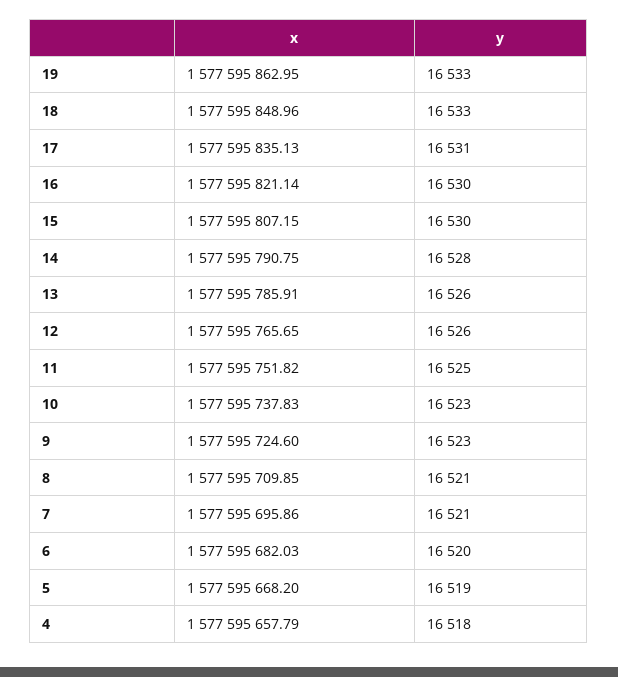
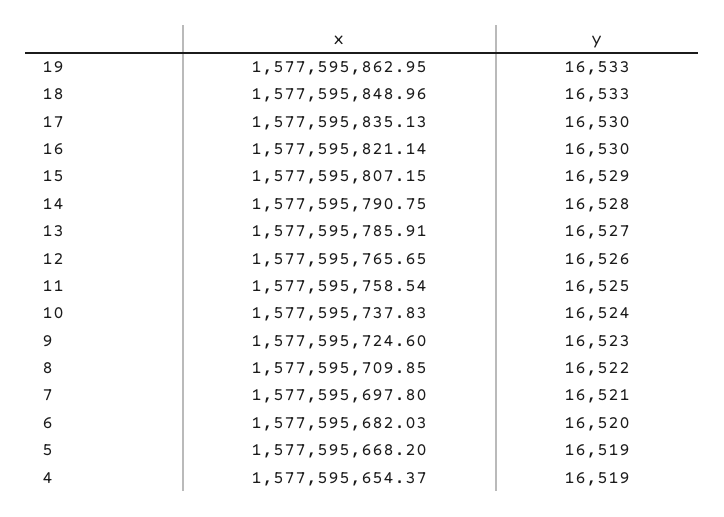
  {
    "x": {
      "19": 1577595862.95,
      "18": 1577595848.96,
      "17": 1577595835.13,
      "16": 1577595821.14,
      "15": 1577595807.15,
      "14": 1577595790.75,
      "13": 1577595785.91,
      "12": 1577595765.65,
-     "11": 1577595751.82,
+     "11": 1577595758.54,
      "10": 1577595737.83,
      "9": 1577595724.6,
      "8": 1577595709.85,
-     "7": 1577595695.86,
+     "7": 1577595697.8,
      "6": 1577595682.03,
      "5": 1577595668.2,
-     "4": 1577595657.79
+     "4": 1577595654.37
    },
    "y": {
      "19": 16533,
      "18": 16533,
-     "17": 16531,
+     "17": 16530,
      "16": 16530,
-     "15": 16530,
+     "15": 16529,
      "14": 16528,
-     "13": 16526,
+     "13": 16527,
      "12": 16526,
      "11": 16525,
-     "10": 16523,
+     "10": 16524,
      "9": 16523,
-     "8": 16521,
+     "8": 16522,
      "7": 16521,
      "6": 16520,
      "5": 16519,
-     "4": 16518
+     "4": 16519
    }
  }

